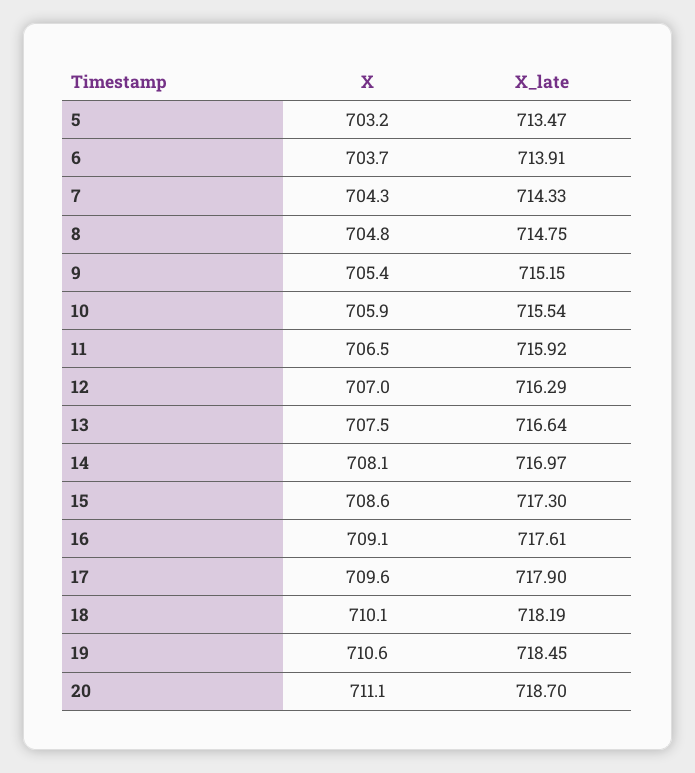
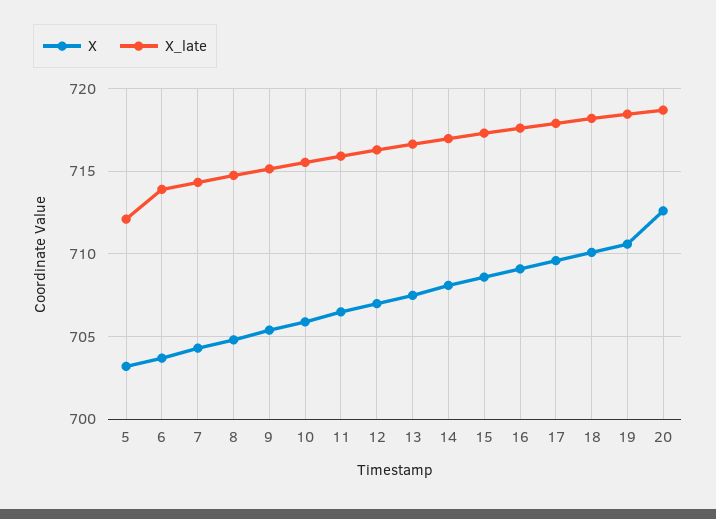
  {
    "X": {
      "5": 703.2,
      "6": 703.7,
      "7": 704.3,
      "8": 704.8,
      "9": 705.4,
      "10": 705.9,
      "11": 706.5,
      "12": 707,
      "13": 707.5,
      "14": 708.1,
      "15": 708.6,
      "16": 709.1,
      "17": 709.6,
      "18": 710.1,
      "19": 710.6,
-     "20": 711.1
+     "20": 712.5
    },
    "X_late": {
-     "5": 713.47,
+     "5": 712,
      "6": 713.91,
      "7": 714.33,
      "8": 714.75,
      "9": 715.15,
      "10": 715.54,
      "11": 715.92,
      "12": 716.29,
      "13": 716.64,
      "14": 716.97,
      "15": 717.3,
      "16": 717.61,
      "17": 717.9,
      "18": 718.19,
      "19": 718.45,
      "20": 718.7
    }
  }

